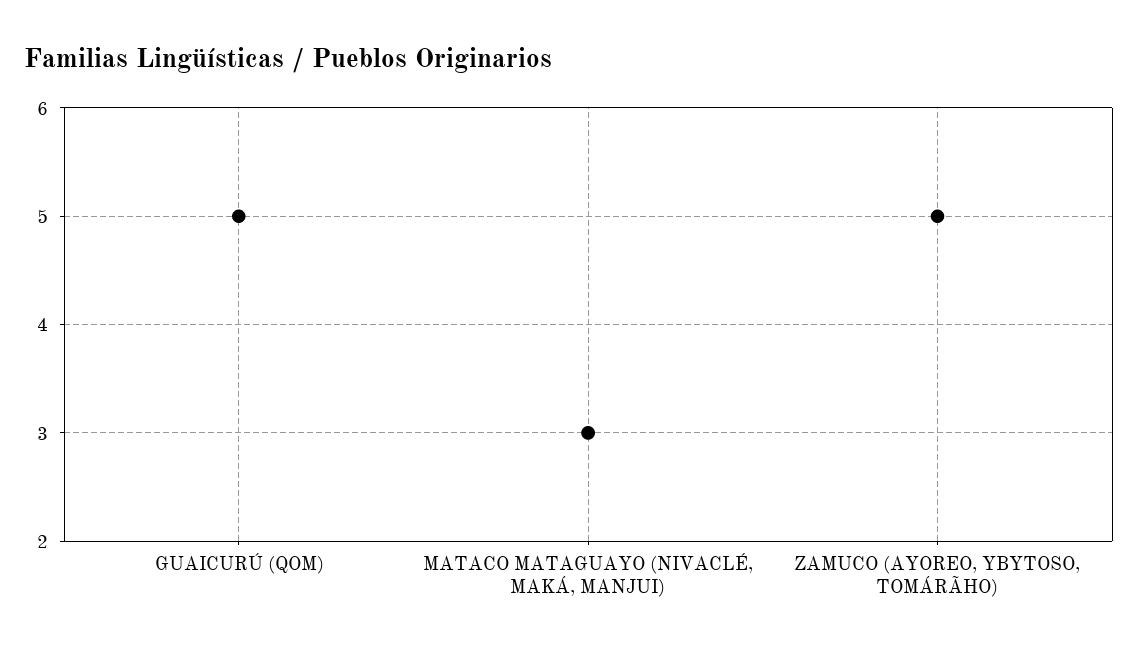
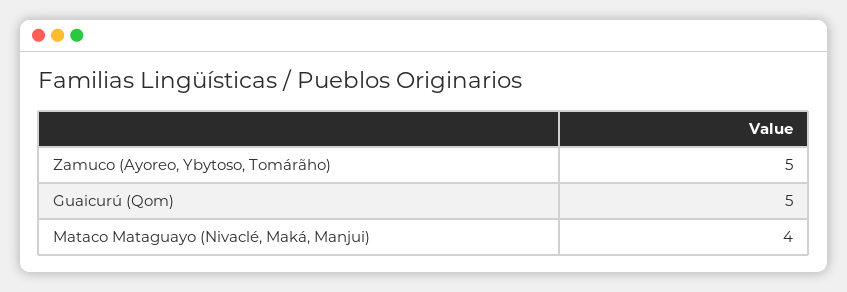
  {
    "GUAICURÚ (QOM)": 5,
-   "MATACO MATAGUAYO (NIVACLÉ, MAKÁ, MANJUI)": 3,
+   "MATACO MATAGUAYO (NIVACLÉ, MAKÁ, MANJUI)": 4,
    "ZAMUCO (AYOREO, YBYTOSO, TOMÁRÃHO)": 5
  }

